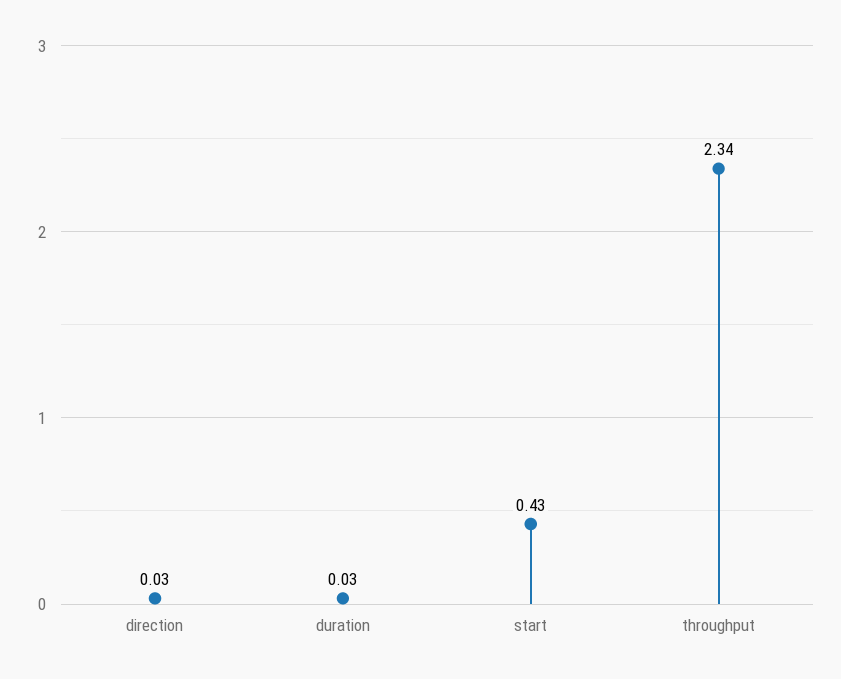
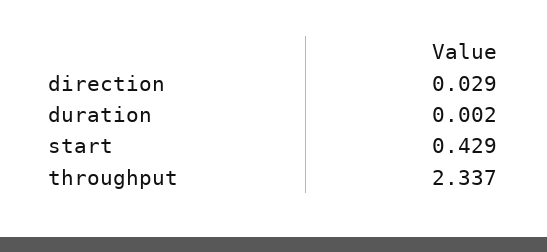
  {
    "direction": 0.029,
-   "duration": 0.03,
+   "duration": 0.002,
    "start": 0.429,
    "throughput": 2.337
  }

